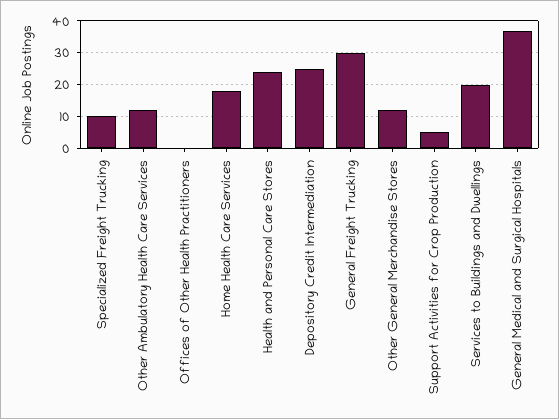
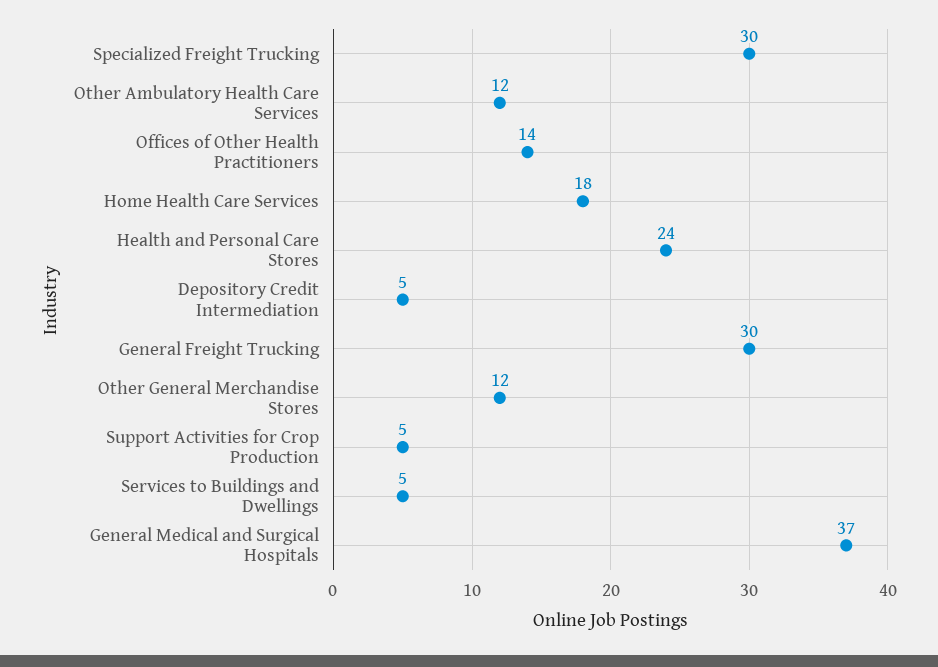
  {
-   "Specialized Freight Trucking": 10,
+   "Specialized Freight Trucking": 30,
    "Other Ambulatory Health Care Services": 12,
-   "Offices of Other Health Practitioners": 0,
+   "Offices of Other Health Practitioners": 14,
    "Home Health Care Services": 18,
    "Health and Personal Care Stores": 24,
-   "Depository Credit Intermediation": 25,
+   "Depository Credit Intermediation": 5,
    "General Freight Trucking": 30,
    "Other General Merchandise Stores": 12,
    "Support Activities for Crop Production": 5,
-   "Services to Buildings and Dwellings": 20,
+   "Services to Buildings and Dwellings": 5,
    "General Medical and Surgical Hospitals": 37
  }

